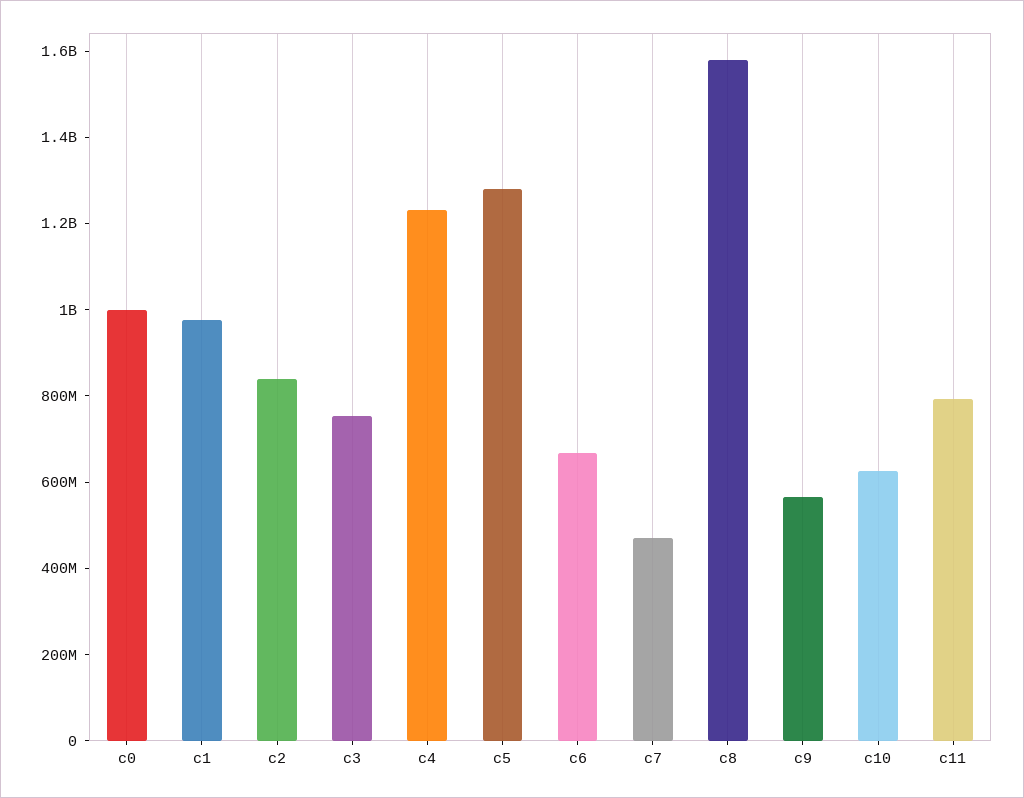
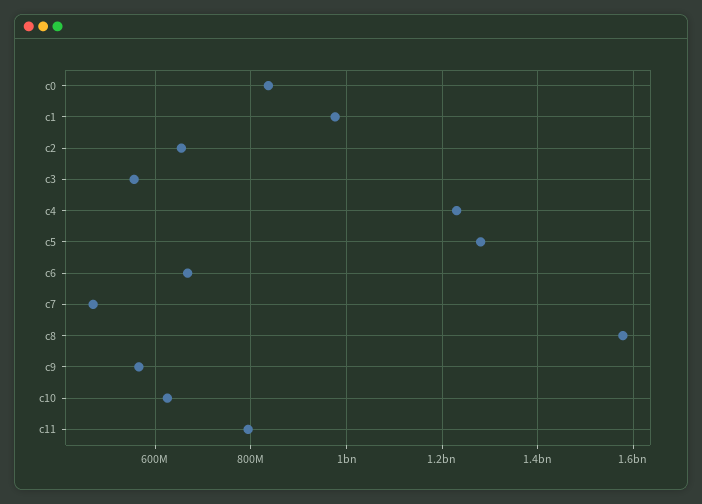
  {
-   "c0": 1000000000,
+   "c0": 840000000,
    "c1": 980000000,
-   "c2": 850000000,
+   "c2": 660000000,
-   "c3": 750000000,
+   "c3": 560000000,
    "c4": 1240000000,
    "c5": 1280000000,
    "c6": 660000000,
    "c7": 460000000,
    "c8": 1580000000,
    "c9": 560000000,
    "c10": 620000000,
    "c11": 800000000
  }

